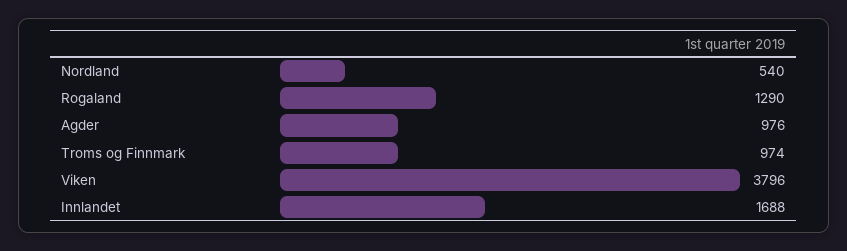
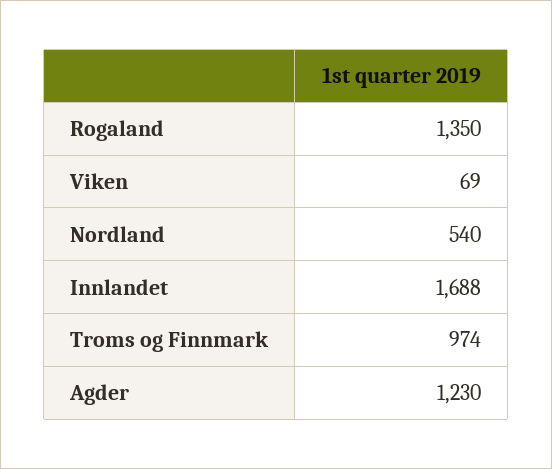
  {
    "Nordland": 540,
-   "Rogaland": 1290,
+   "Rogaland": 1350,
-   "Agder": 976,
+   "Agder": 1230,
    "Troms og Finnmark": 974,
-   "Viken": 3796,
+   "Viken": 69,
    "Innlandet": 1688
  }

